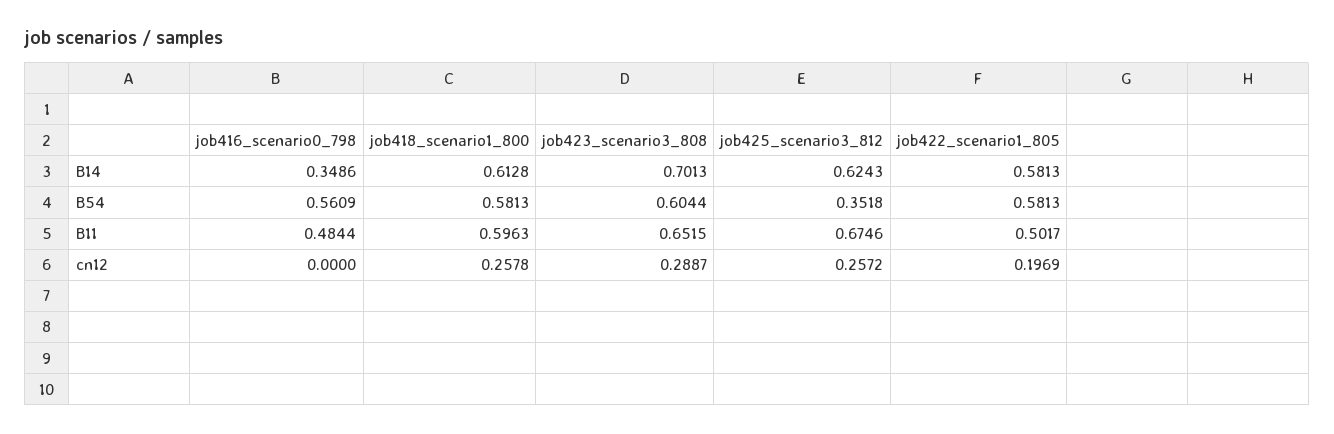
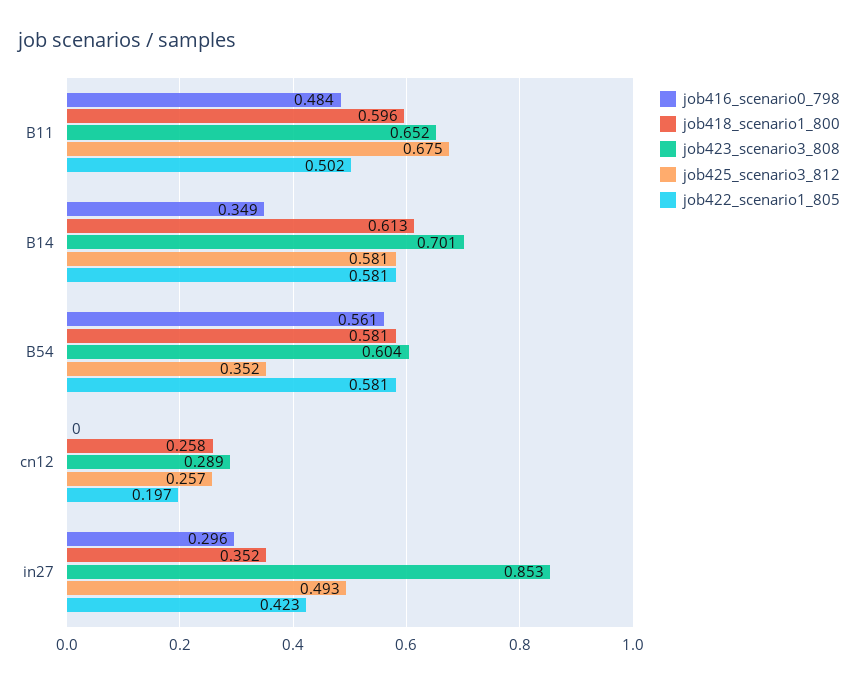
  {
    "job416_scenario0_798": {
      "B14": 0.3486,
      "B54": 0.5609,
      "B11": 0.4844,
-     "cn12": 0
+     "cn12": 0,
+     "in27": 0.296
    },
    "job418_scenario1_800": {
      "B14": 0.6128,
      "B54": 0.5813,
      "B11": 0.5963,
-     "cn12": 0.2578
+     "cn12": 0.2578,
+     "in27": 0.352
    },
    "job423_scenario3_808": {
      "B14": 0.7013,
      "B54": 0.6044,
      "B11": 0.6515,
-     "cn12": 0.2887
+     "cn12": 0.2887,
+     "in27": 0.853
    },
    "job425_scenario3_812": {
-     "B14": 0.6243,
+     "B14": 0.581,
      "B54": 0.3518,
      "B11": 0.6746,
-     "cn12": 0.2572
+     "cn12": 0.2572,
+     "in27": 0.493
    },
    "job422_scenario1_805": {
      "B14": 0.5813,
      "B54": 0.5813,
      "B11": 0.5017,
-     "cn12": 0.1969
+     "cn12": 0.1969,
+     "in27": 0.423
    }
  }

